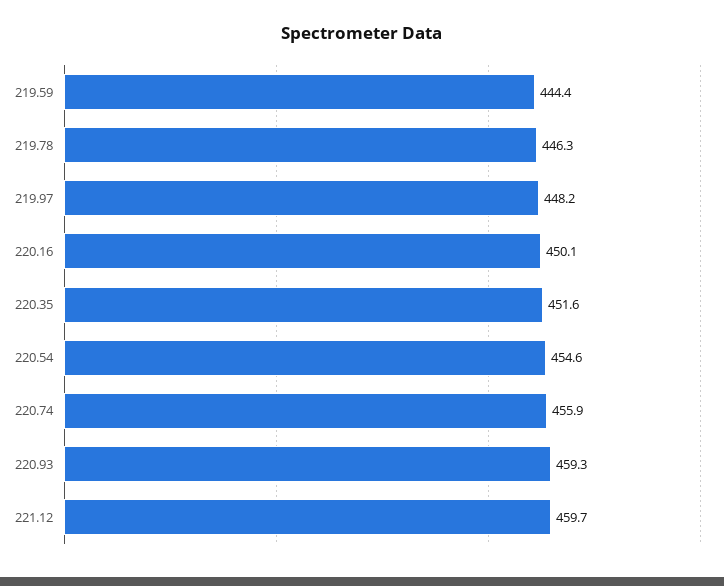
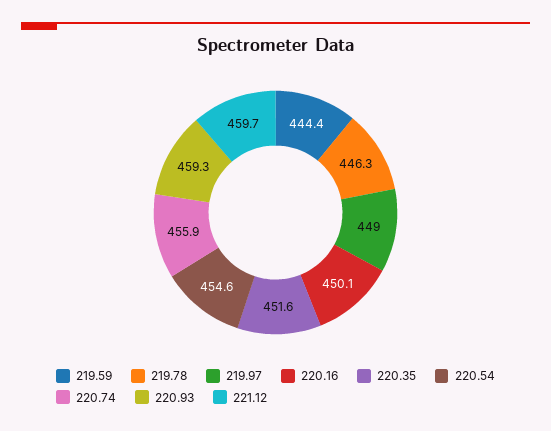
  {
    "219.59": 444.4,
    "219.78": 446.3,
-   "219.97": 448.2,
+   "219.97": 449,
    "220.16": 450.1,
    "220.35": 451.6,
    "220.54": 454.6,
    "220.74": 455.9,
    "220.93": 459.3,
    "221.12": 459.7
  }

